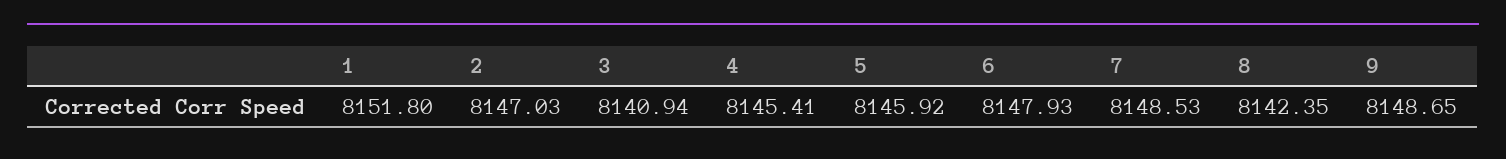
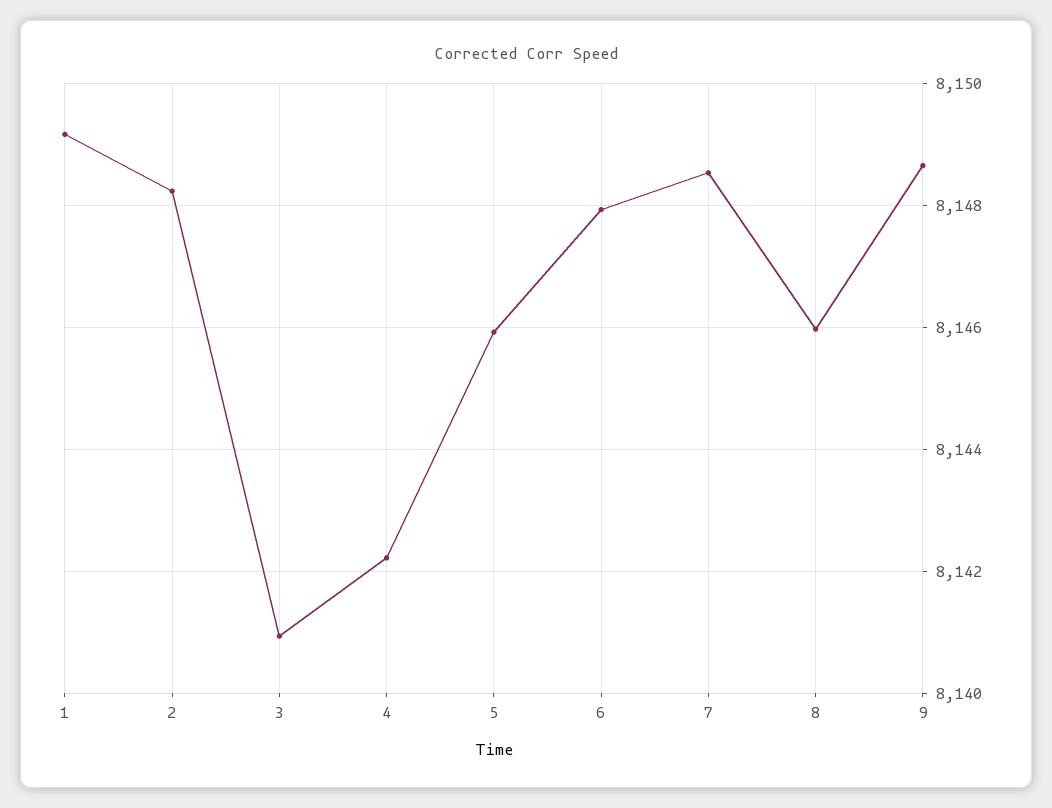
  {
-   "1": 8151.8,
+   "1": 8149.2,
-   "2": 8147.03,
+   "2": 8148.2,
    "3": 8140.94,
-   "4": 8145.41,
+   "4": 8142.2,
    "5": 8145.92,
    "6": 8147.93,
    "7": 8148.53,
-   "8": 8142.35,
+   "8": 8146,
    "9": 8148.65
  }

